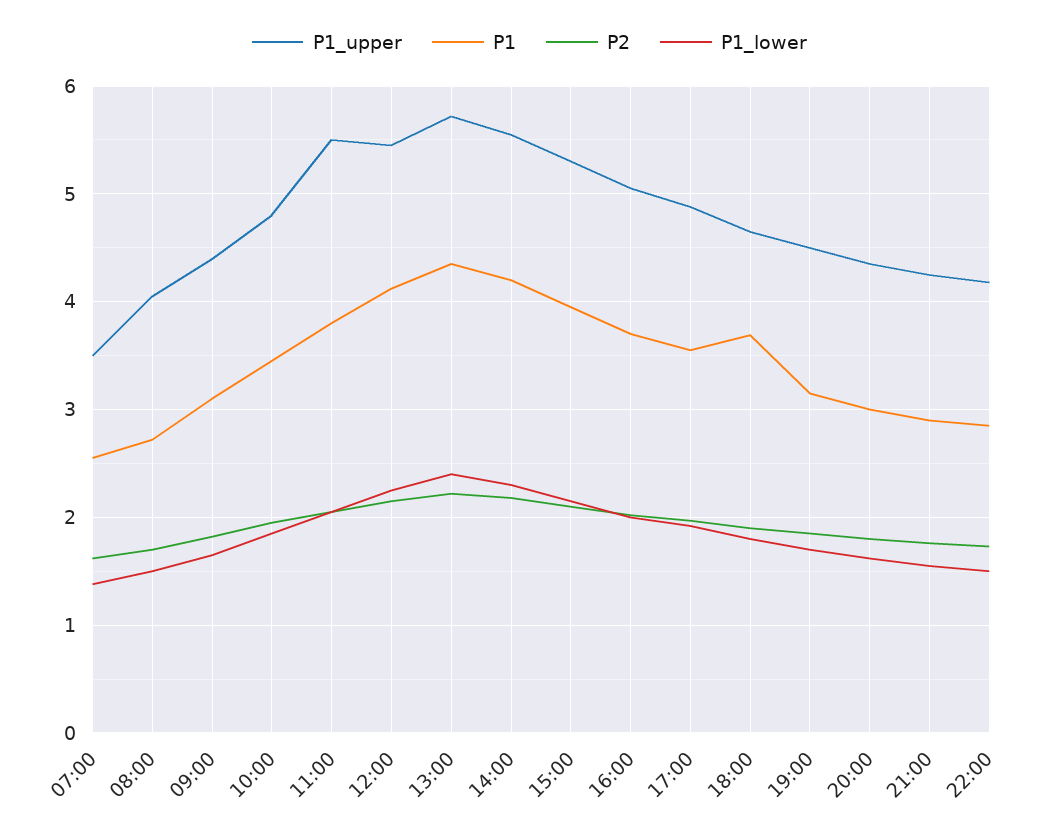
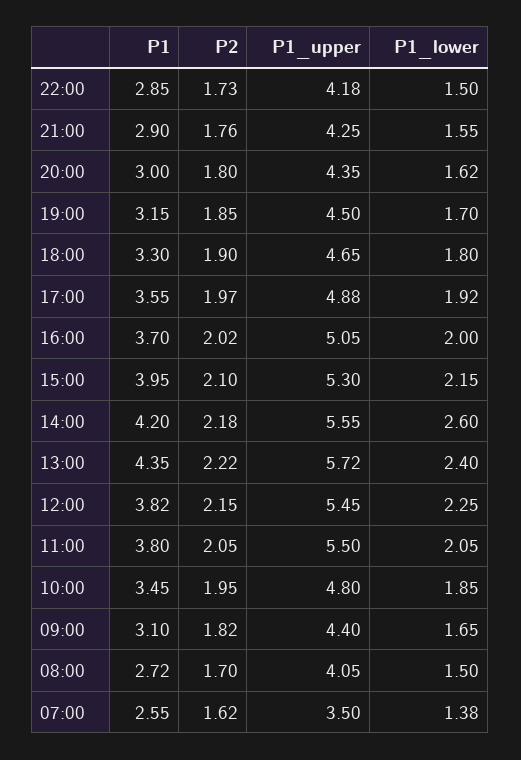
  {
    "P1_upper": {
      "07:00": 3.5,
      "08:00": 4.05,
      "09:00": 4.4,
      "10:00": 4.8,
      "11:00": 5.5,
      "12:00": 5.45,
      "13:00": 5.72,
      "14:00": 5.55,
      "15:00": 5.3,
      "16:00": 5.05,
      "17:00": 4.88,
      "18:00": 4.65,
      "19:00": 4.5,
      "20:00": 4.35,
      "21:00": 4.25,
      "22:00": 4.18
    },
    "P1": {
      "07:00": 2.55,
      "08:00": 2.72,
      "09:00": 3.1,
      "10:00": 3.45,
      "11:00": 3.8,
-     "12:00": 4.1,
+     "12:00": 3.82,
      "13:00": 4.35,
      "14:00": 4.2,
      "15:00": 3.95,
      "16:00": 3.7,
      "17:00": 3.55,
-     "18:00": 3.7,
+     "18:00": 3.3,
      "19:00": 3.15,
      "20:00": 3,
      "21:00": 2.9,
      "22:00": 2.85
    },
    "P2": {
      "07:00": 1.62,
      "08:00": 1.7,
      "09:00": 1.82,
      "10:00": 1.95,
      "11:00": 2.05,
      "12:00": 2.15,
      "13:00": 2.22,
      "14:00": 2.18,
      "15:00": 2.1,
      "16:00": 2.02,
      "17:00": 1.97,
      "18:00": 1.9,
      "19:00": 1.85,
      "20:00": 1.8,
      "21:00": 1.76,
      "22:00": 1.73
    },
    "P1_lower": {
      "07:00": 1.38,
      "08:00": 1.5,
      "09:00": 1.65,
      "10:00": 1.85,
      "11:00": 2.05,
      "12:00": 2.25,
      "13:00": 2.4,
-     "14:00": 2.3,
+     "14:00": 2.6,
      "15:00": 2.15,
      "16:00": 2,
      "17:00": 1.92,
      "18:00": 1.8,
      "19:00": 1.7,
      "20:00": 1.62,
      "21:00": 1.55,
      "22:00": 1.5
    }
  }

